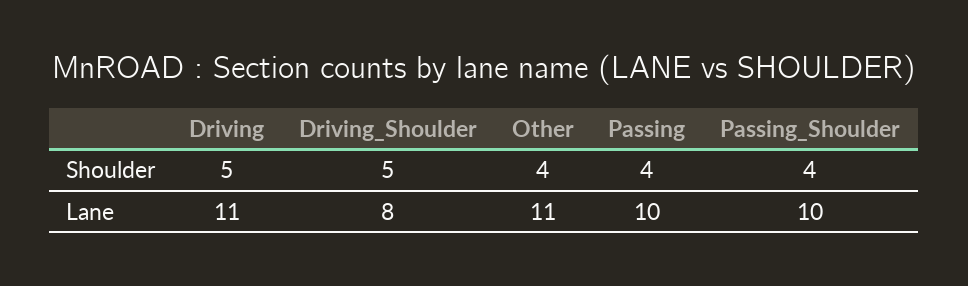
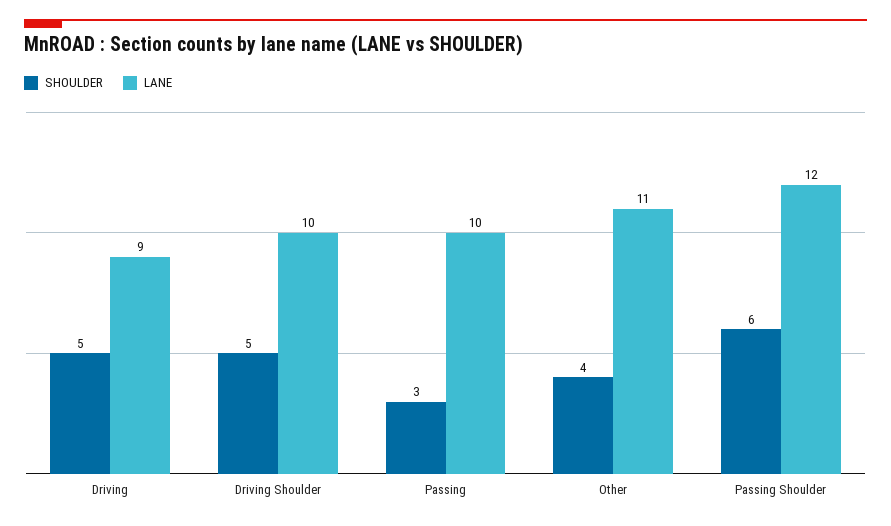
  {
    "Shoulder": {
      "Driving": 5,
      "Driving_Shoulder": 5,
      "Other": 4,
-     "Passing": 4,
+     "Passing": 3,
-     "Passing_Shoulder": 4
+     "Passing_Shoulder": 6
    },
    "Lane": {
-     "Driving": 11,
+     "Driving": 9,
-     "Driving_Shoulder": 8,
+     "Driving_Shoulder": 10,
      "Other": 11,
      "Passing": 10,
-     "Passing_Shoulder": 10
+     "Passing_Shoulder": 12
    }
  }

